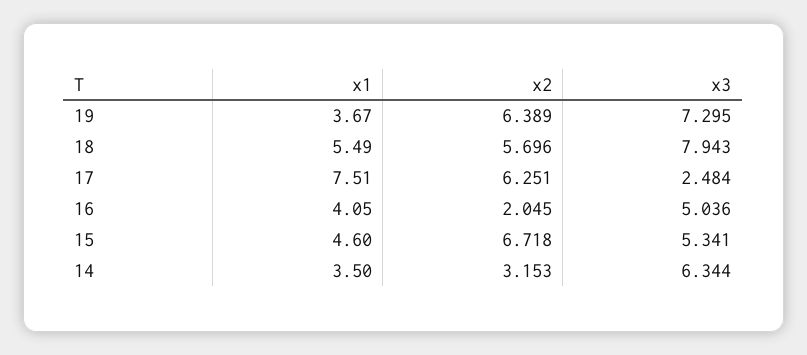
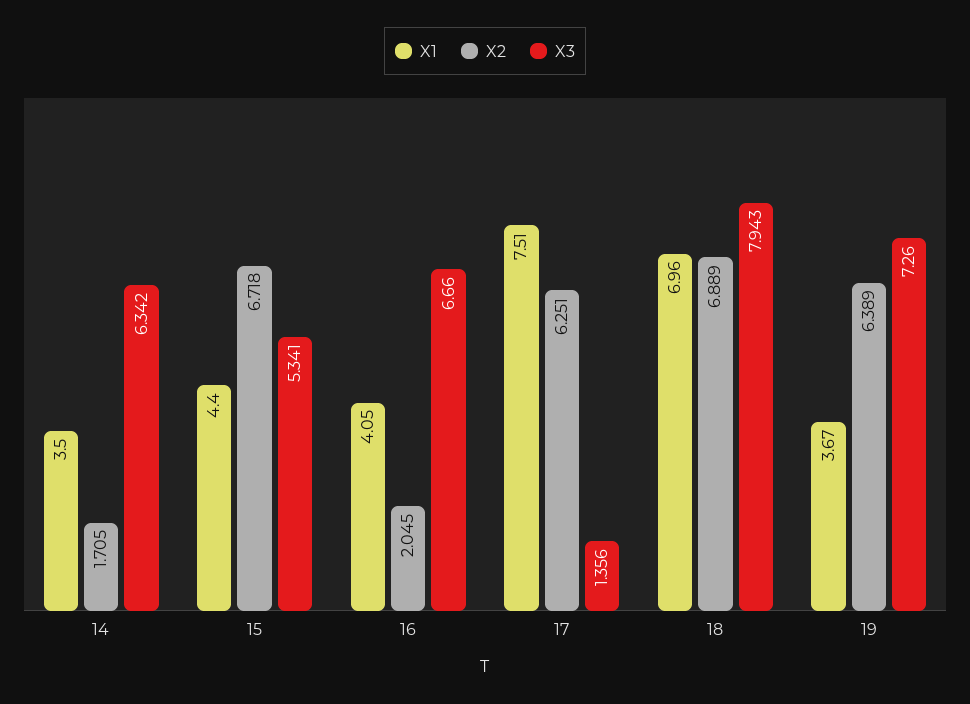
  {
    "x1": {
      "19": 3.67,
-     "18": 5.49,
+     "18": 6.96,
      "17": 7.51,
      "16": 4.05,
-     "15": 4.6,
+     "15": 4.4,
      "14": 3.5
    },
    "x2": {
      "19": 6.389,
-     "18": 5.696,
+     "18": 6.889,
      "17": 6.251,
      "16": 2.045,
      "15": 6.718,
-     "14": 3.153
+     "14": 1.705
    },
    "x3": {
-     "19": 7.295,
+     "19": 7.26,
      "18": 7.943,
-     "17": 2.484,
+     "17": 1.356,
-     "16": 5.036,
+     "16": 6.66,
      "15": 5.341,
-     "14": 6.344
+     "14": 6.342
    }
  }

